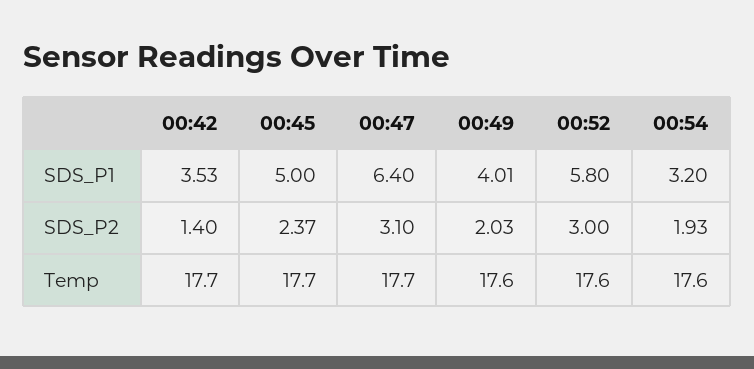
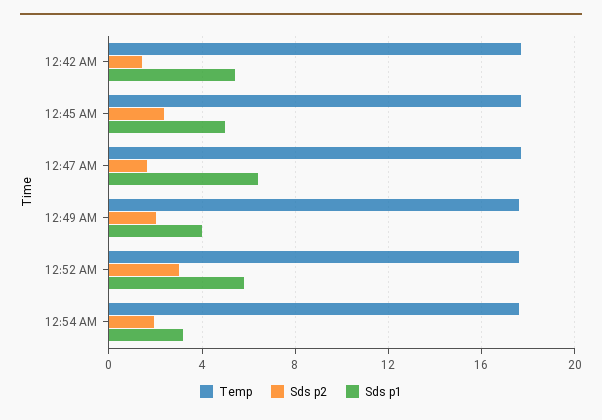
  {
    "SDS_P1": {
-     "00:42": 3.53,
+     "00:42": 5.5,
      "00:45": 5,
      "00:47": 6.4,
      "00:49": 4.01,
      "00:52": 5.8,
      "00:54": 3.2
    },
    "SDS_P2": {
      "00:42": 1.4,
      "00:45": 2.37,
-     "00:47": 3.1,
+     "00:47": 1.5,
      "00:49": 2.03,
      "00:52": 3,
      "00:54": 1.93
    },
    "Temp": {
      "00:42": 17.7,
      "00:45": 17.7,
      "00:47": 17.7,
      "00:49": 17.6,
      "00:52": 17.6,
      "00:54": 17.6
    }
  }

